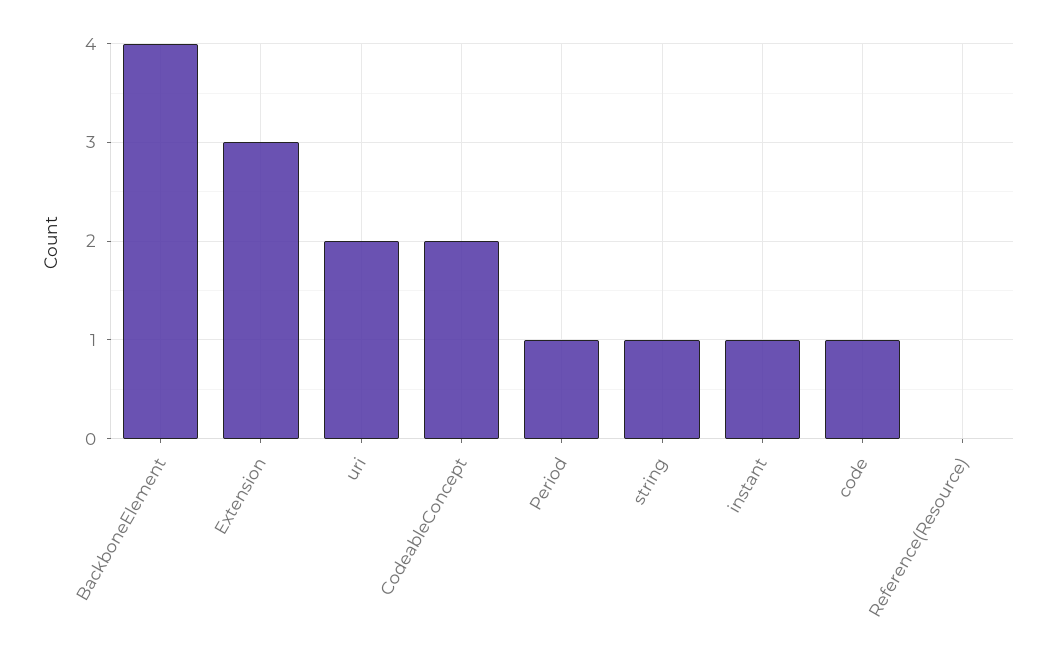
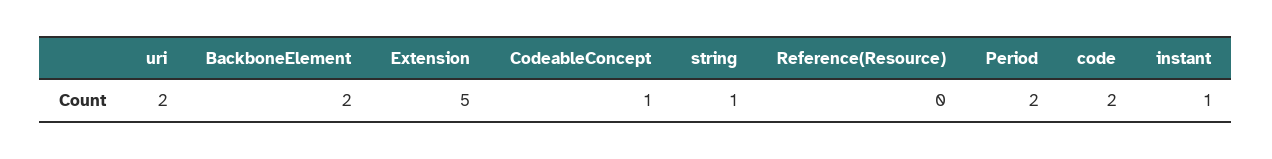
  {
-   "BackboneElement": 4,
+   "BackboneElement": 2,
-   "Extension": 3,
+   "Extension": 5,
    "uri": 2,
-   "CodeableConcept": 2,
+   "CodeableConcept": 1,
-   "Period": 1,
+   "Period": 2,
    "string": 1,
    "instant": 1,
-   "code": 1,
+   "code": 2,
    "Reference(Resource)": 0
  }

